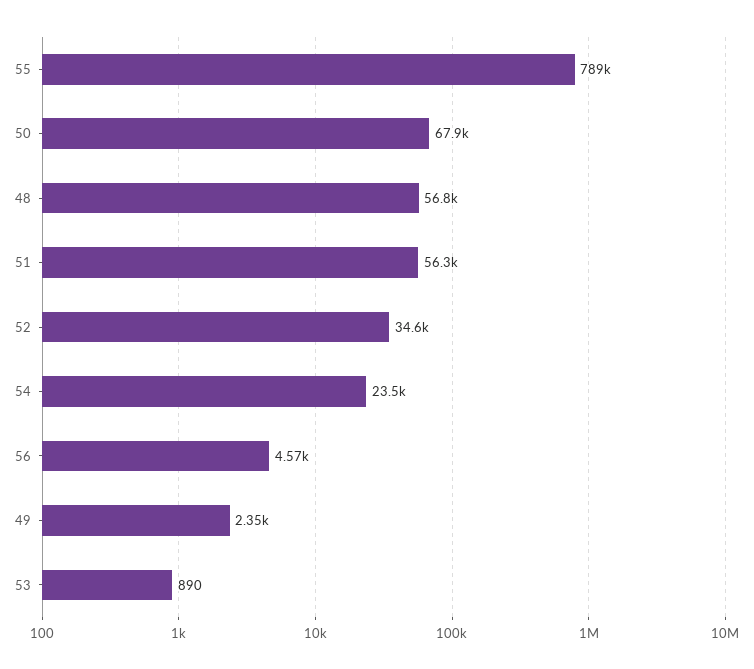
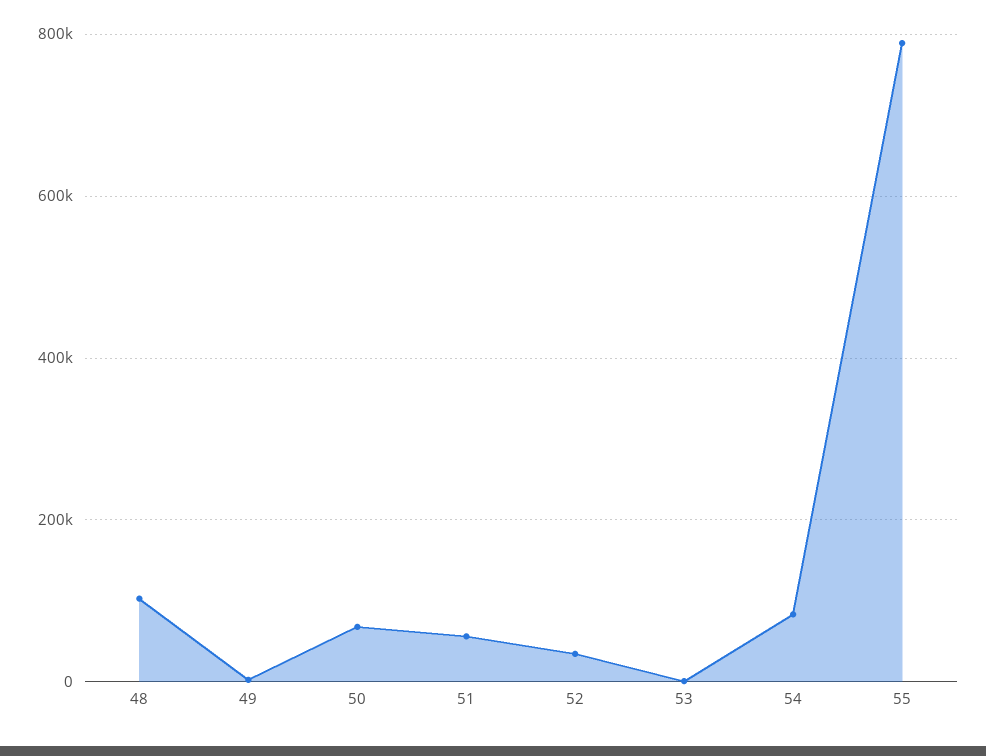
  {
    "55": 789000,
    "50": 67900,
-   "48": 56800,
+   "48": 100000,
    "51": 56300,
    "52": 34600,
-   "54": 23500,
+   "54": 80000,
-   "56": 4570,
    "49": 2350,
    "53": 890
  }

